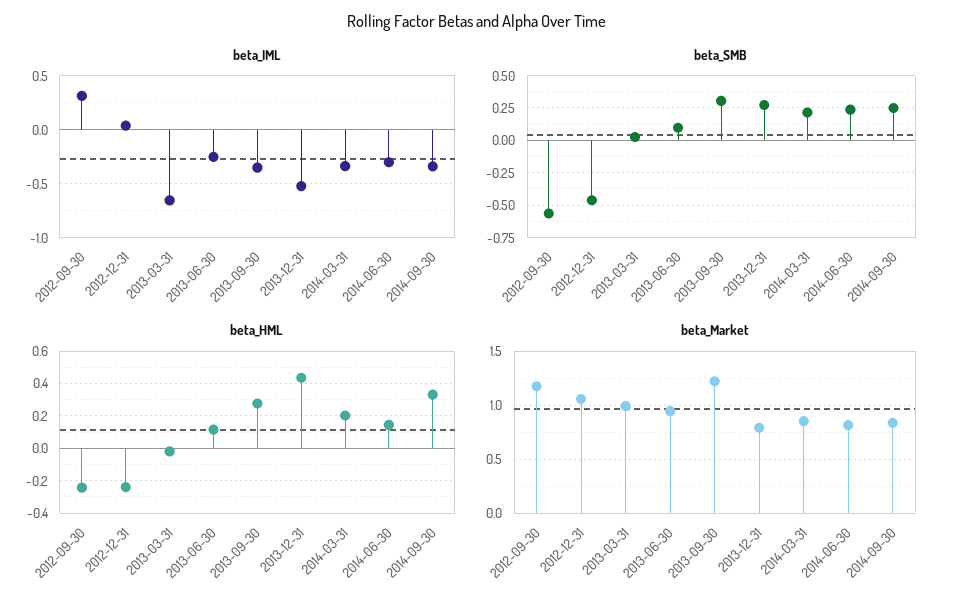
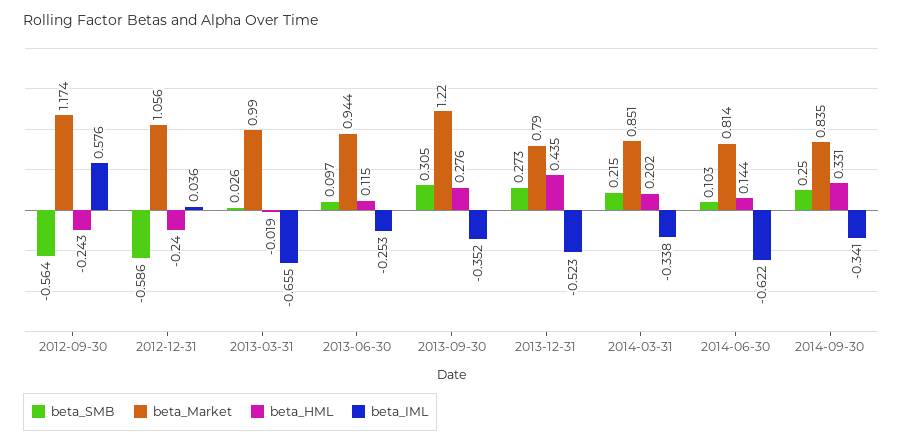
  {
    "beta_IML": {
-     "2012-09-30": 0.3,
+     "2012-09-30": 0.576,
      "2012-12-31": 0.036,
      "2013-03-31": -0.655,
      "2013-06-30": -0.253,
      "2013-09-30": -0.352,
      "2013-12-31": -0.523,
      "2014-03-31": -0.338,
-     "2014-06-30": -0.3,
+     "2014-06-30": -0.622,
      "2014-09-30": -0.341
    },
    "beta_SMB": {
      "2012-09-30": -0.564,
-     "2012-12-31": -0.45,
+     "2012-12-31": -0.586,
      "2013-03-31": 0.026,
      "2013-06-30": 0.097,
      "2013-09-30": 0.305,
      "2013-12-31": 0.273,
      "2014-03-31": 0.215,
-     "2014-06-30": 0.25,
+     "2014-06-30": 0.103,
      "2014-09-30": 0.25
    },
    "beta_HML": {
      "2012-09-30": -0.243,
      "2012-12-31": -0.24,
      "2013-03-31": -0.019,
      "2013-06-30": 0.115,
      "2013-09-30": 0.276,
      "2013-12-31": 0.435,
      "2014-03-31": 0.202,
      "2014-06-30": 0.144,
      "2014-09-30": 0.331
    },
    "beta_Market": {
      "2012-09-30": 1.174,
      "2012-12-31": 1.056,
      "2013-03-31": 0.99,
      "2013-06-30": 0.944,
      "2013-09-30": 1.22,
      "2013-12-31": 0.79,
      "2014-03-31": 0.851,
      "2014-06-30": 0.814,
      "2014-09-30": 0.835
    }
  }

